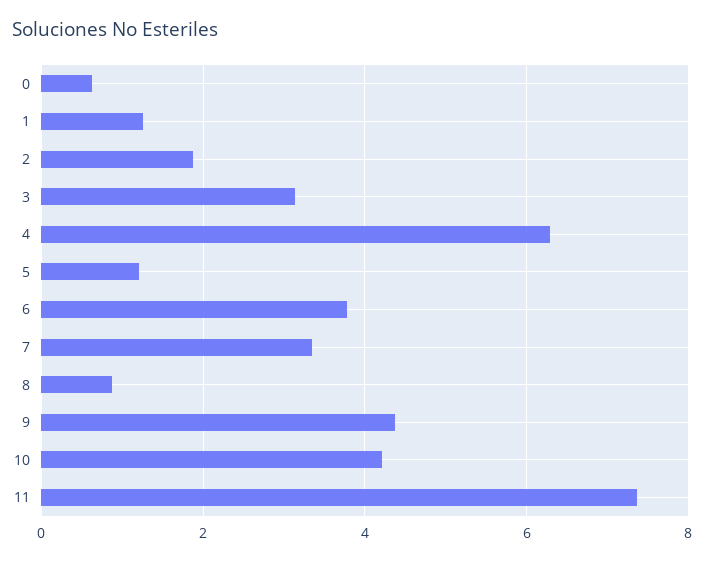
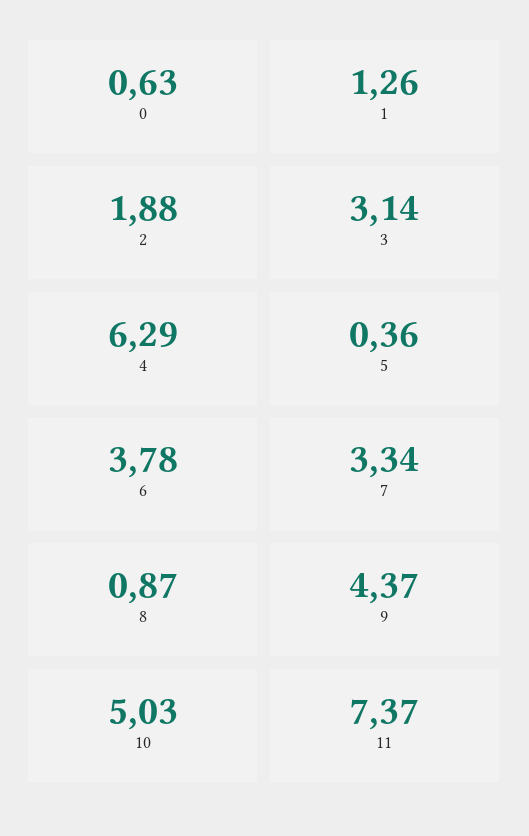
  {
    "0": 0.63,
    "1": 1.26,
    "2": 1.88,
    "3": 3.14,
    "4": 6.29,
-   "5": 1.2,
+   "5": 0.36,
    "6": 3.78,
    "7": 3.34,
    "8": 0.87,
    "9": 4.37,
-   "10": 4.2,
+   "10": 5.03,
    "11": 7.37
  }

